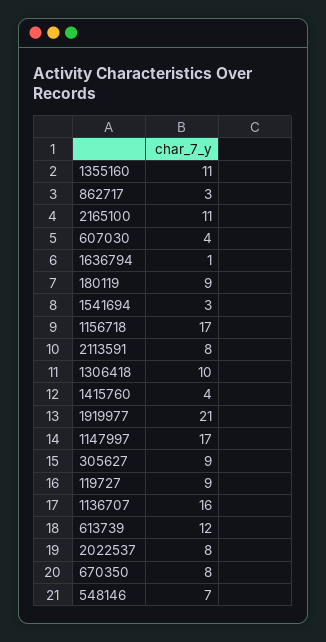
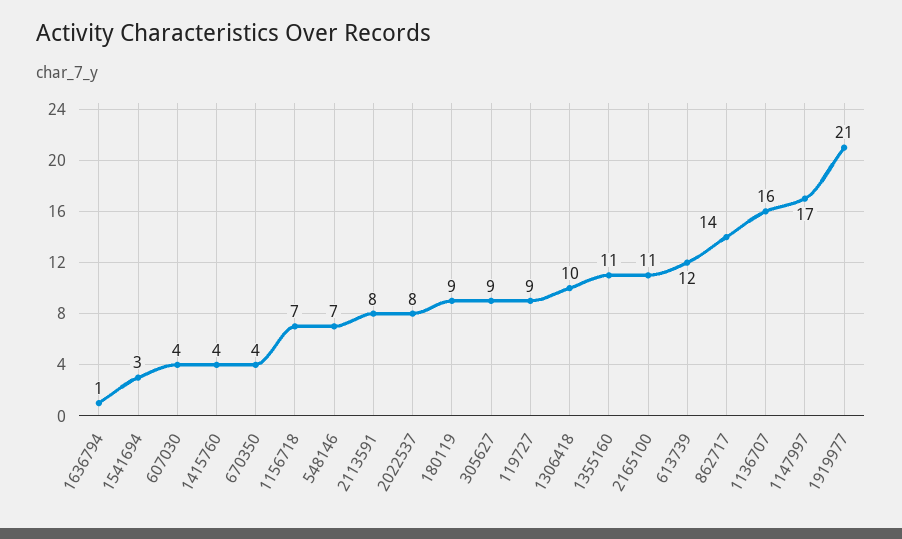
  {
    "1355160": 11,
-   "862717": 3,
+   "862717": 14,
    "2165100": 11,
    "607030": 4,
    "1636794": 1,
    "180119": 9,
    "1541694": 3,
-   "1156718": 17,
+   "1156718": 7,
    "2113591": 8,
    "1306418": 10,
    "1415760": 4,
    "1919977": 21,
    "1147997": 17,
    "305627": 9,
    "119727": 9,
    "1136707": 16,
    "613739": 12,
    "2022537": 8,
-   "670350": 8,
+   "670350": 4,
    "548146": 7
  }

